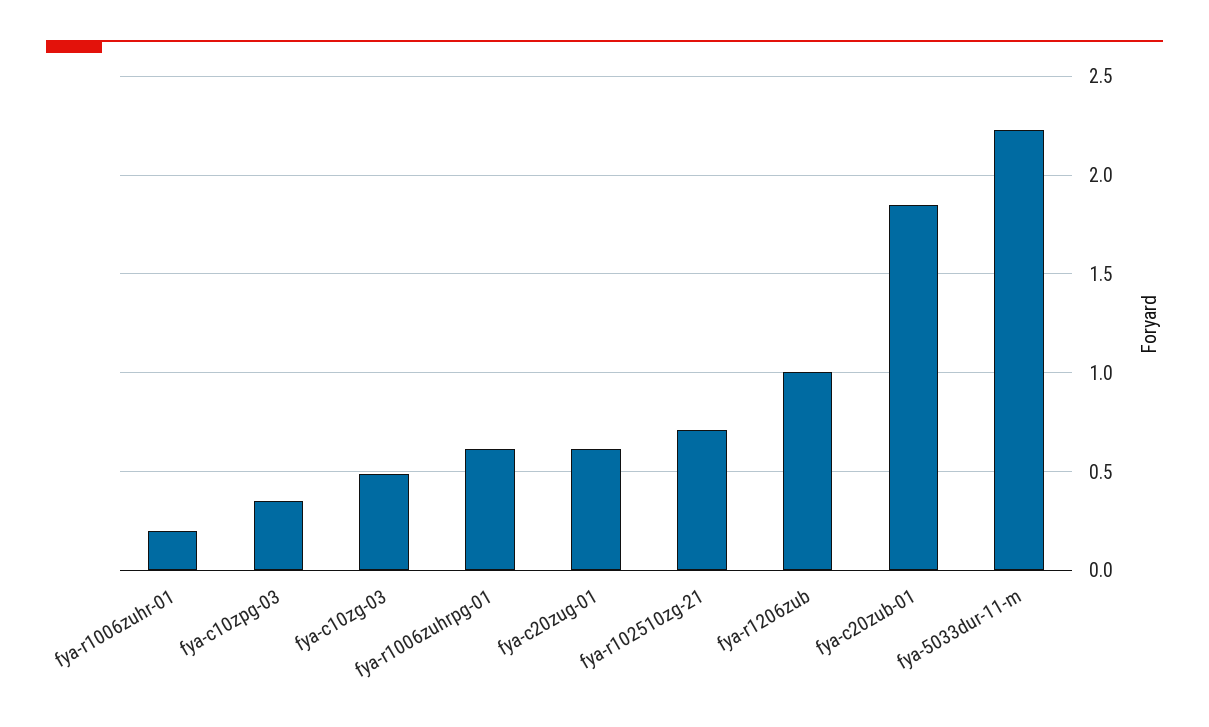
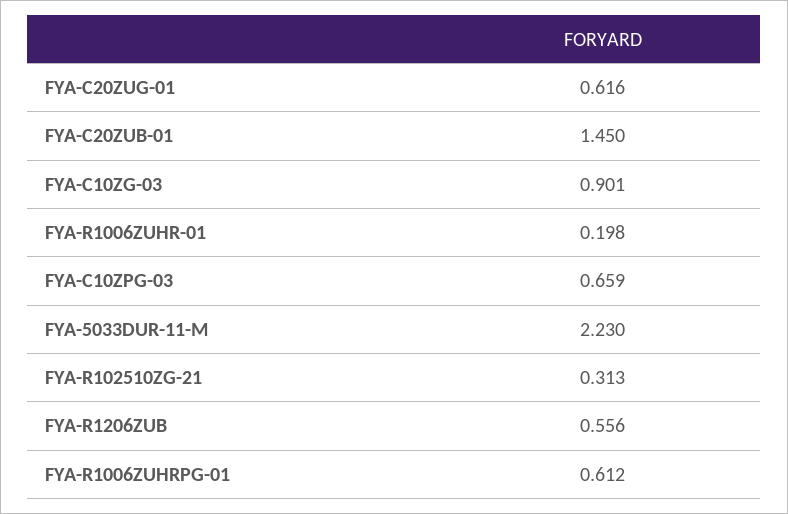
  {
    "fya-r1006zuhr-01": 0.198,
-   "fya-c10zpg-03": 0.35,
+   "fya-c10zpg-03": 0.659,
-   "fya-c10zg-03": 0.5,
+   "fya-c10zg-03": 0.901,
    "fya-r1006zuhrpg-01": 0.612,
    "fya-c20zug-01": 0.616,
-   "fya-r102510zg-21": 0.7,
+   "fya-r102510zg-21": 0.313,
-   "fya-r1206zub": 1,
+   "fya-r1206zub": 0.556,
-   "fya-c20zub-01": 1.85,
+   "fya-c20zub-01": 1.45,
    "fya-5033dur-11-m": 2.23
  }

